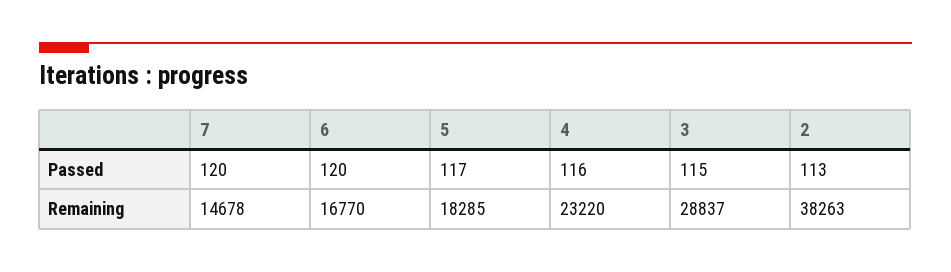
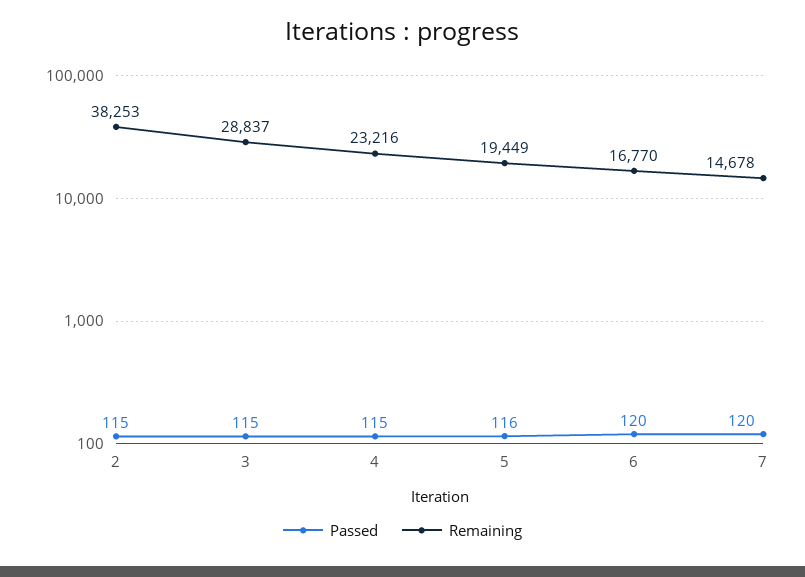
  {
    "Passed": {
      "7": 120,
      "6": 120,
-     "5": 117,
+     "5": 116,
-     "4": 116,
+     "4": 115,
      "3": 115,
-     "2": 113
+     "2": 115
    },
    "Remaining": {
      "7": 14678,
      "6": 16770,
-     "5": 18285,
+     "5": 19449,
-     "4": 23220,
+     "4": 23216,
      "3": 28837,
-     "2": 38263
+     "2": 38253
    }
  }

